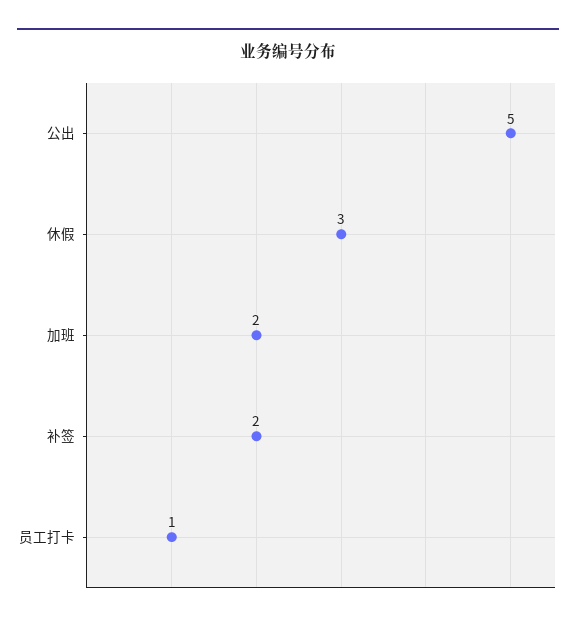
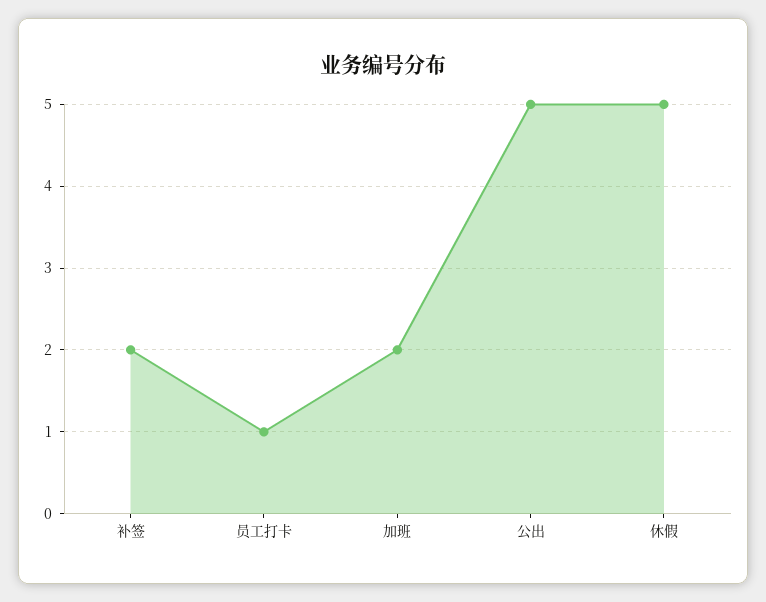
  {
    "公出": 5,
-   "休假": 3,
+   "休假": 5,
    "加班": 2,
    "补签": 2,
    "员工打卡": 1
  }

